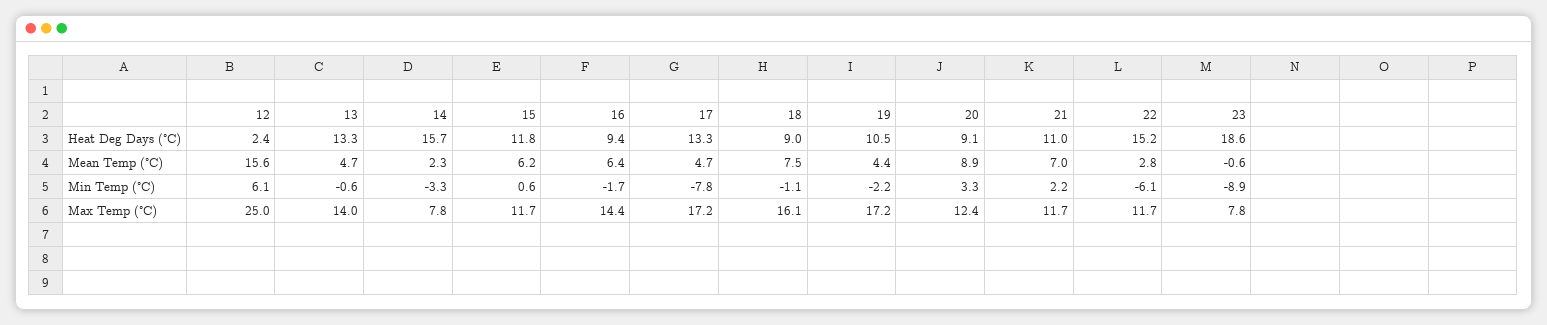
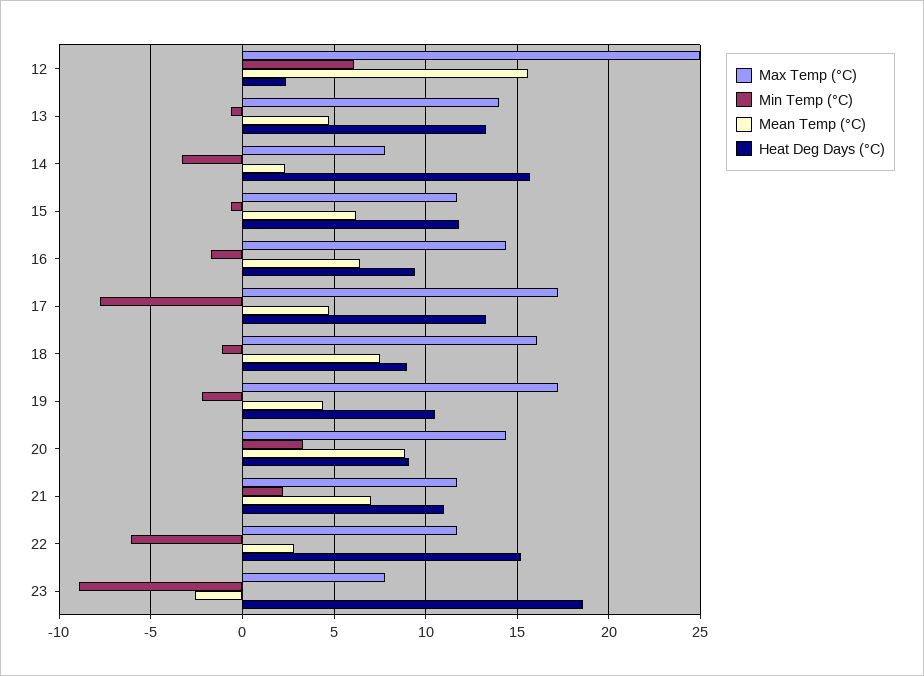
  {
    "Heat Deg Days (°C)": {
      "12": 2.4,
      "13": 13.3,
      "14": 15.7,
      "15": 11.8,
      "16": 9.4,
      "17": 13.3,
      "18": 9,
      "19": 10.5,
      "20": 9.1,
      "21": 11,
      "22": 15.2,
      "23": 18.6
    },
    "Mean Temp (°C)": {
      "12": 15.6,
      "13": 4.7,
      "14": 2.3,
      "15": 6.2,
      "16": 6.4,
      "17": 4.7,
      "18": 7.5,
      "19": 4.4,
      "20": 8.9,
      "21": 7,
      "22": 2.8,
-     "23": -0.6
+     "23": -2.5
    },
    "Min Temp (°C)": {
      "12": 6.1,
      "13": -0.6,
      "14": -3.3,
-     "15": 0.6,
+     "15": -0.5,
      "16": -1.7,
      "17": -7.8,
      "18": -1.1,
      "19": -2.2,
      "20": 3.3,
      "21": 2.2,
      "22": -6.1,
      "23": -8.9
    },
    "Max Temp (°C)": {
      "12": 25,
      "13": 14,
      "14": 7.8,
      "15": 11.7,
      "16": 14.4,
      "17": 17.2,
      "18": 16.1,
      "19": 17.2,
-     "20": 12.4,
+     "20": 14.5,
      "21": 11.7,
      "22": 11.7,
      "23": 7.8
    }
  }

